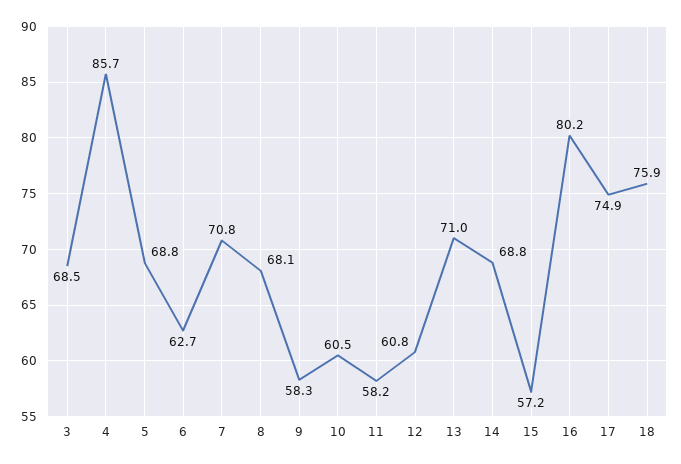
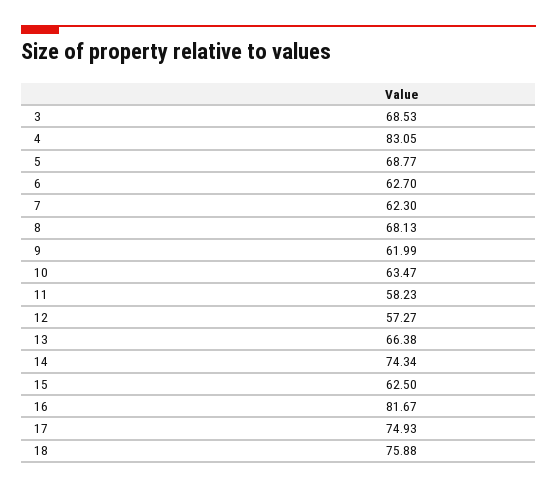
  {
    "3": 68.53,
-   "4": 85.7,
+   "4": 83.05,
    "5": 68.77,
    "6": 62.7,
-   "7": 70.8,
+   "7": 62.3,
    "8": 68.13,
-   "9": 58.3,
+   "9": 61.99,
-   "10": 60.5,
+   "10": 63.47,
    "11": 58.23,
-   "12": 60.8,
+   "12": 57.27,
-   "13": 71,
+   "13": 66.38,
-   "14": 68.8,
+   "14": 74.34,
-   "15": 57.2,
+   "15": 62.5,
-   "16": 80.2,
+   "16": 81.67,
    "17": 74.93,
    "18": 75.88
  }

